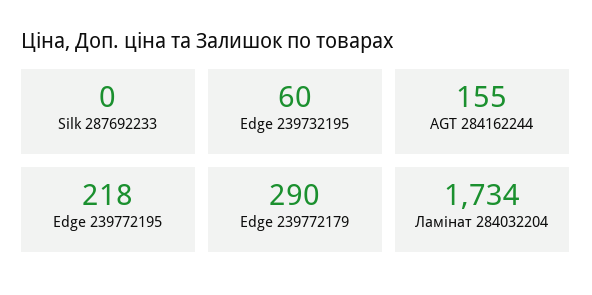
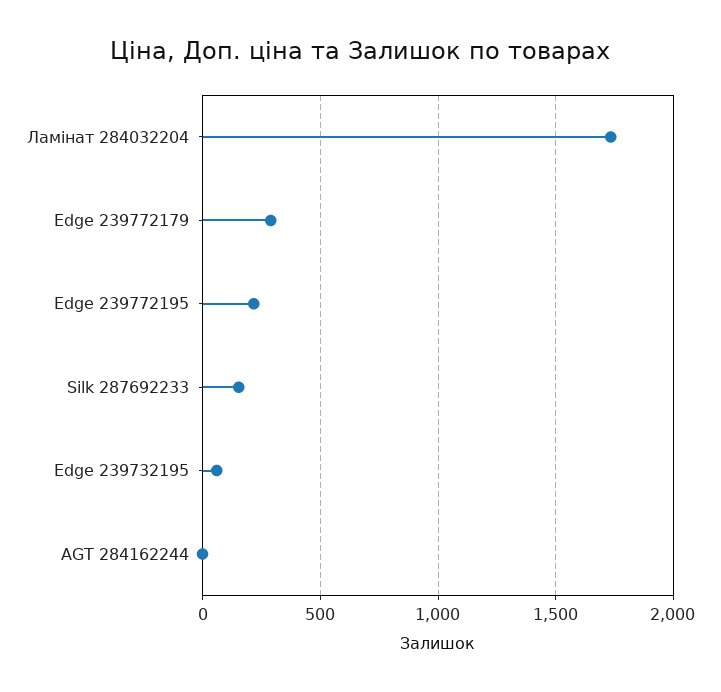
  {
-   "Silk 287692233": 0,
+   "Silk 287692233": 150,
    "Edge 239732195": 60,
-   "AGT 284162244": 155,
+   "AGT 284162244": 0,
    "Edge 239772195": 218,
    "Edge 239772179": 290,
    "Ламінат 284032204": 1734
  }

